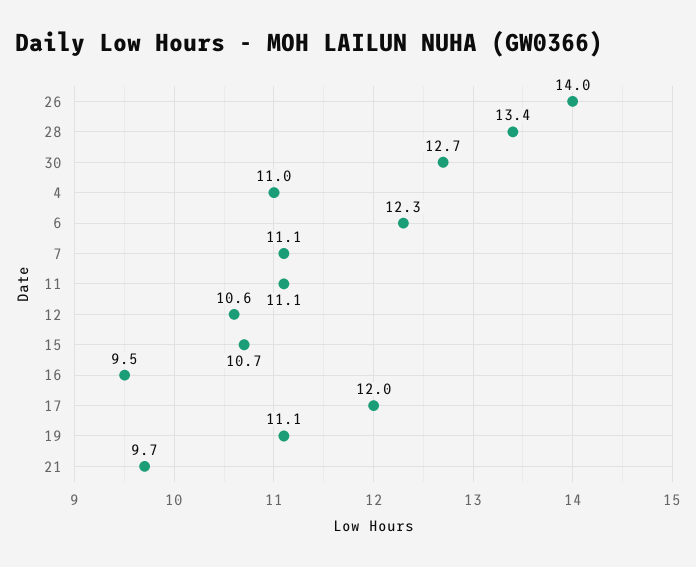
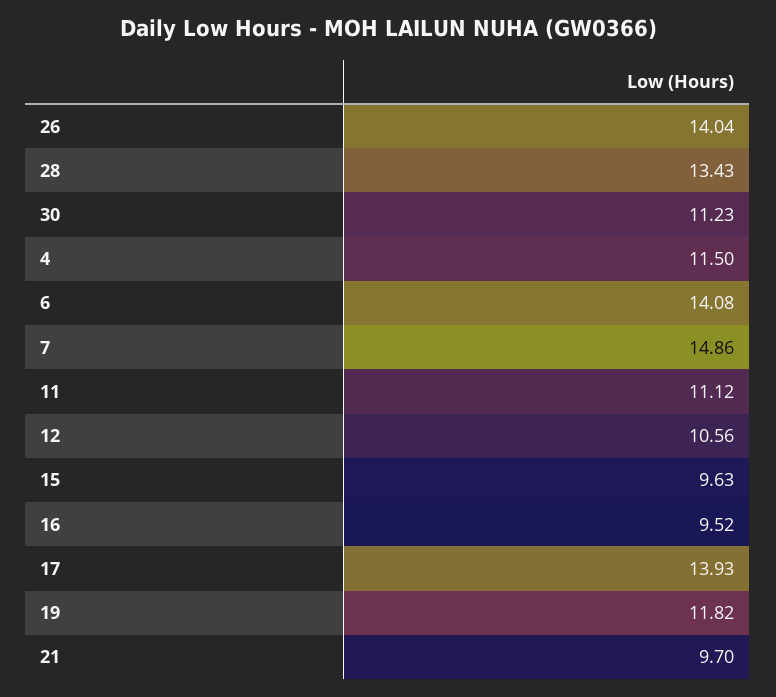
  {
    "26": 14.04,
    "28": 13.43,
-   "30": 12.7,
+   "30": 11.23,
-   "4": 11,
+   "4": 11.5,
-   "6": 12.3,
+   "6": 14.08,
-   "7": 11.1,
+   "7": 14.86,
    "11": 11.12,
    "12": 10.56,
-   "15": 10.7,
+   "15": 9.63,
    "16": 9.52,
-   "17": 12,
+   "17": 13.93,
-   "19": 11.1,
+   "19": 11.82,
    "21": 9.7
  }

